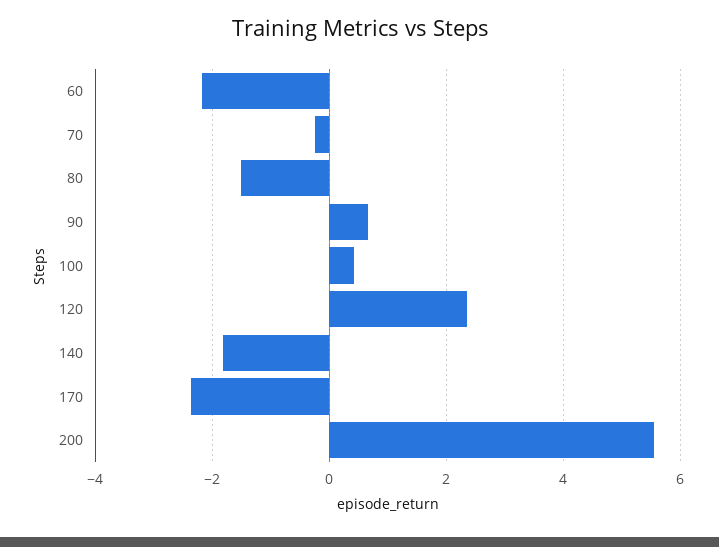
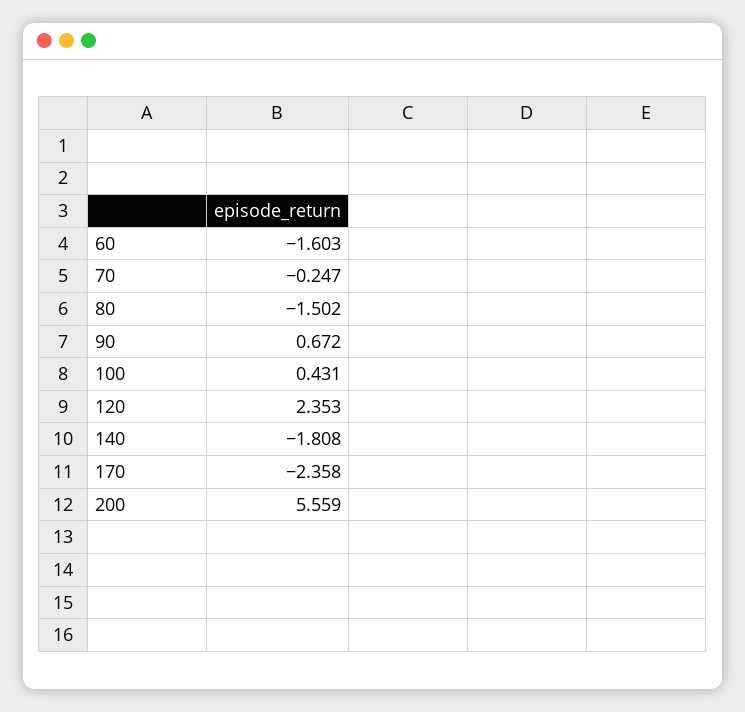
  {
-   "60": -2.2,
+   "60": -1.603,
    "70": -0.247,
    "80": -1.502,
    "90": 0.672,
    "100": 0.431,
    "120": 2.353,
    "140": -1.808,
    "170": -2.358,
    "200": 5.559
  }

